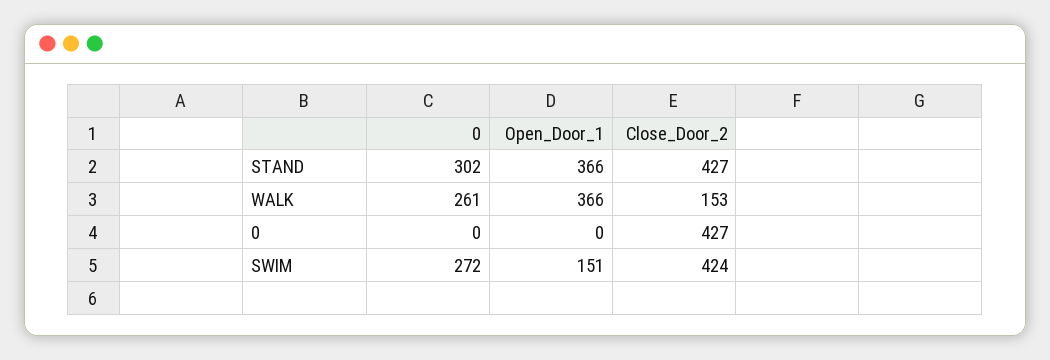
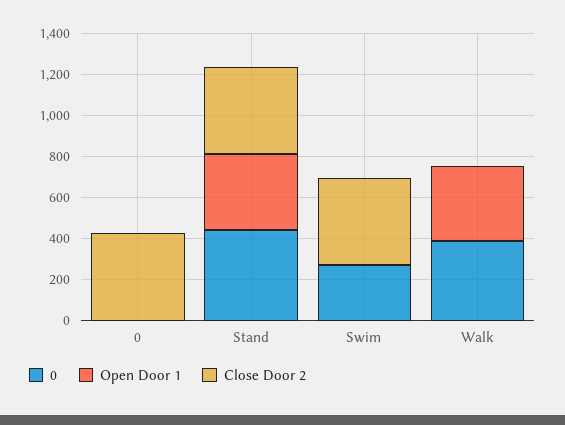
  {
    "0": {
-     "STAND": 302,
+     "STAND": 450,
-     "WALK": 261,
+     "WALK": 400,
      "0": 0,
      "SWIM": 272
    },
    "Open_Door_1": {
      "STAND": 366,
      "WALK": 366,
      "0": 0,
-     "SWIM": 151
+     "SWIM": 0
    },
    "Close_Door_2": {
      "STAND": 427,
-     "WALK": 153,
+     "WALK": 0,
      "0": 427,
      "SWIM": 424
    }
  }

